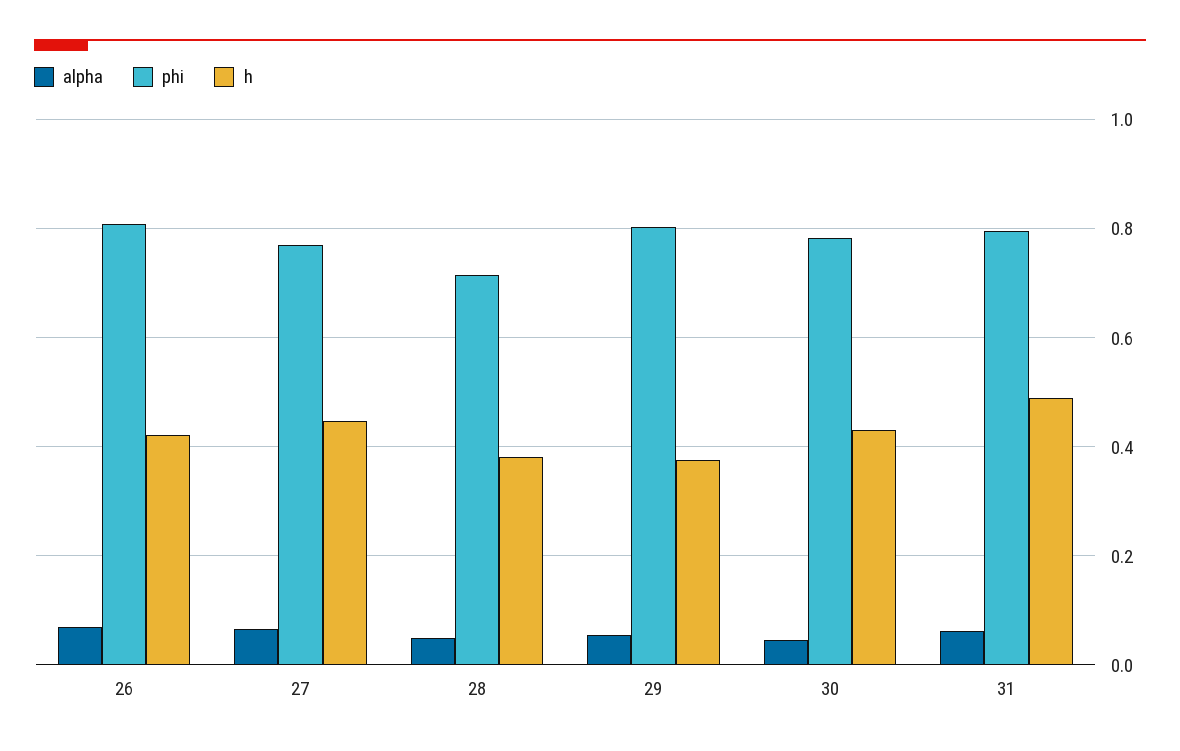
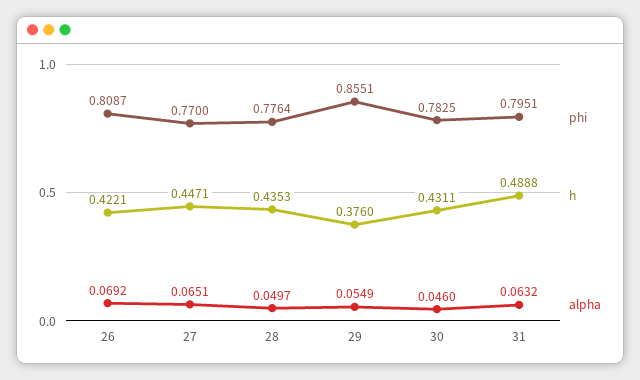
  {
    "alpha": {
      "26": 0.0692,
      "27": 0.0651,
      "28": 0.0497,
      "29": 0.0549,
      "30": 0.046,
      "31": 0.0632
    },
    "phi": {
      "26": 0.8087,
      "27": 0.77,
-     "28": 0.72,
+     "28": 0.7764,
-     "29": 0.8,
+     "29": 0.8551,
      "30": 0.7825,
      "31": 0.7951
    },
    "h": {
      "26": 0.4221,
      "27": 0.4471,
-     "28": 0.38,
+     "28": 0.4353,
      "29": 0.376,
      "30": 0.4311,
      "31": 0.4888
    }
  }

